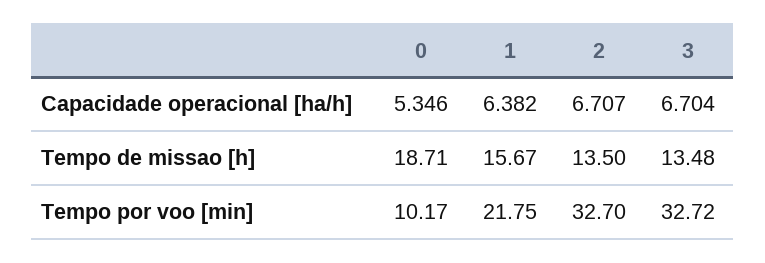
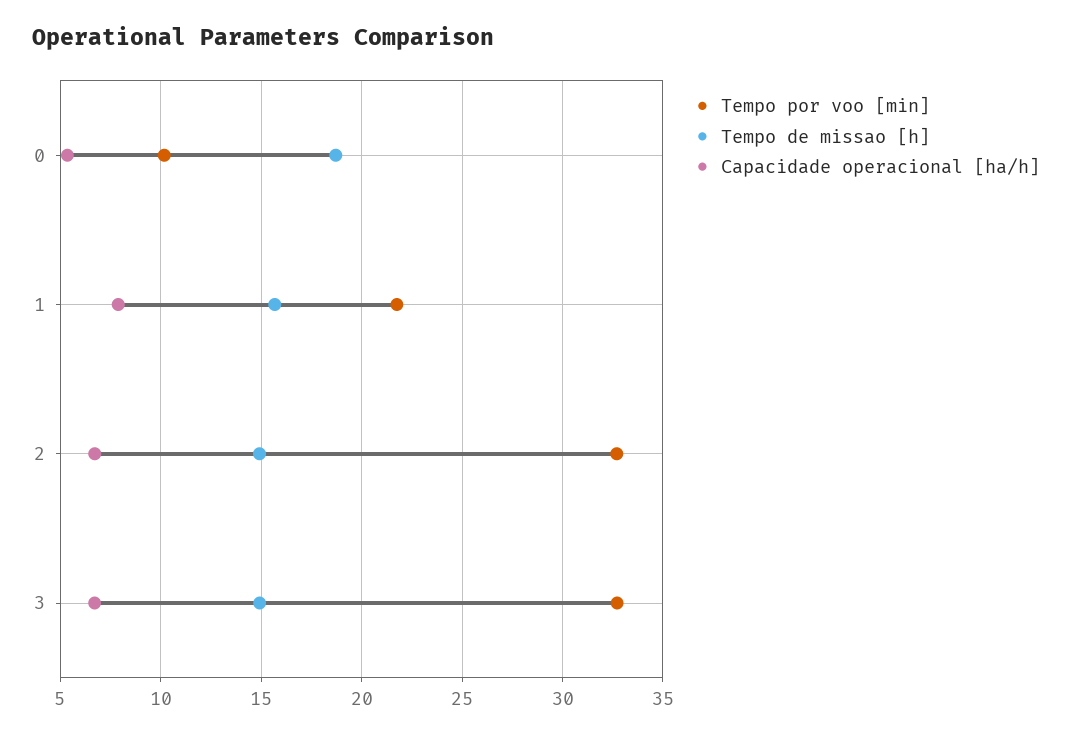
  {
    "Capacidade operacional [ha/h]": {
      "0": 5.346,
-     "1": 6.382,
+     "1": 8,
      "2": 6.707,
      "3": 6.704
    },
    "Tempo de missao [h]": {
      "0": 18.71,
      "1": 15.67,
-     "2": 13.5,
+     "2": 15,
-     "3": 13.48
+     "3": 15
    },
    "Tempo por voo [min]": {
      "0": 10.17,
      "1": 21.75,
      "2": 32.7,
      "3": 32.72
    }
  }

